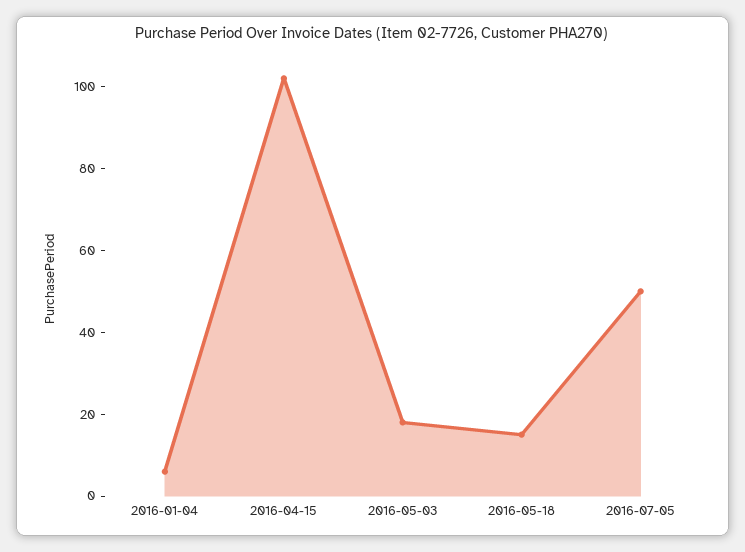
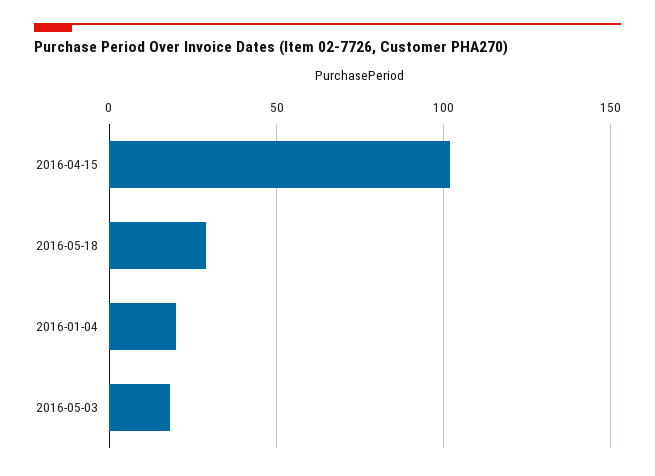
  {
-   "2016-01-04": 5,
+   "2016-01-04": 20,
    "2016-04-15": 100,
    "2016-05-03": 20,
-   "2016-05-18": 15,
+   "2016-05-18": 30
-   "2016-07-05": 50
  }

